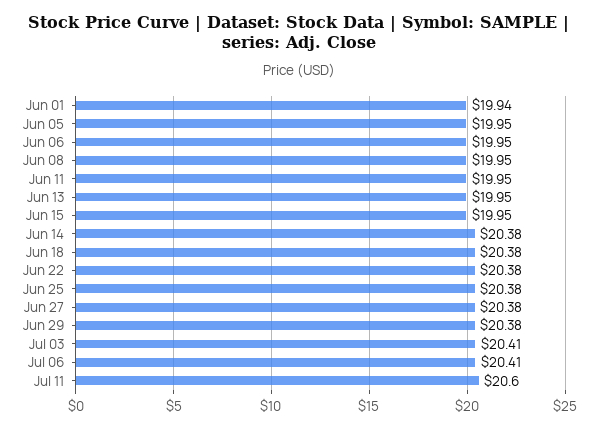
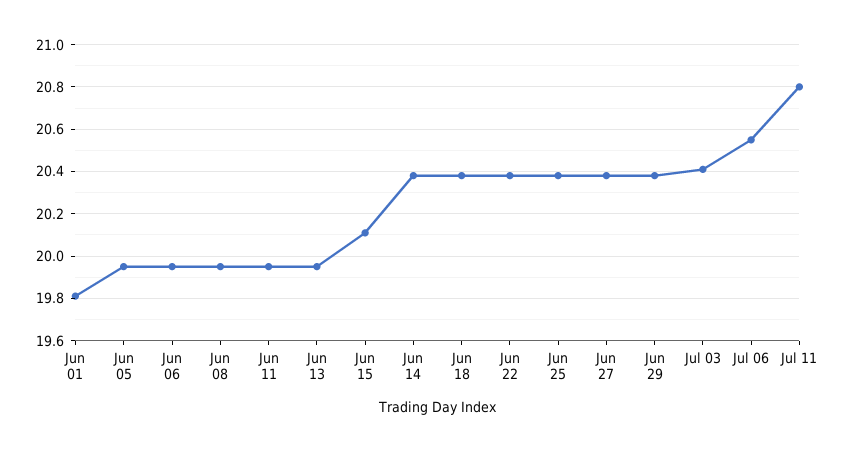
  {
-   "Jun 01": 19.94,
+   "Jun 01": 19.8,
    "Jun 05": 19.95,
    "Jun 06": 19.95,
    "Jun 08": 19.95,
    "Jun 11": 19.95,
    "Jun 13": 19.95,
-   "Jun 15": 19.95,
+   "Jun 15": 20.1,
    "Jun 14": 20.38,
    "Jun 18": 20.38,
    "Jun 22": 20.38,
    "Jun 25": 20.38,
    "Jun 27": 20.38,
    "Jun 29": 20.38,
    "Jul 03": 20.41,
-   "Jul 06": 20.41,
+   "Jul 06": 20.55,
-   "Jul 11": 20.6
+   "Jul 11": 20.8
  }

